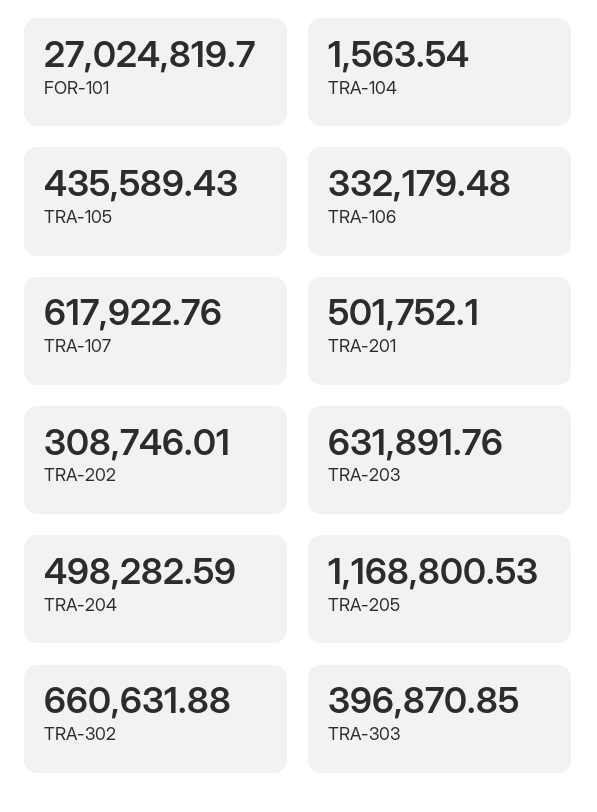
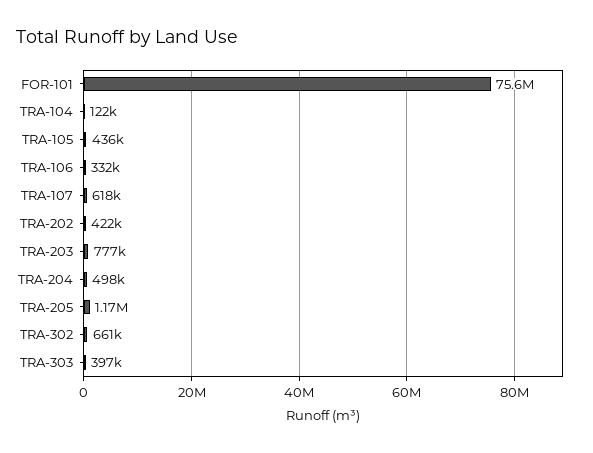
  {
-   "FOR-101": 27024819.7,
+   "FOR-101": 75600000,
-   "TRA-104": 1563.54,
+   "TRA-104": 122000,
    "TRA-105": 435589.43,
    "TRA-106": 332179.48,
    "TRA-107": 617922.76,
-   "TRA-201": 501752.1,
-   "TRA-202": 308746.01,
+   "TRA-202": 422000,
-   "TRA-203": 631891.76,
+   "TRA-203": 777000,
    "TRA-204": 498282.59,
    "TRA-205": 1168800.53,
    "TRA-302": 660631.88,
    "TRA-303": 396870.85
  }

